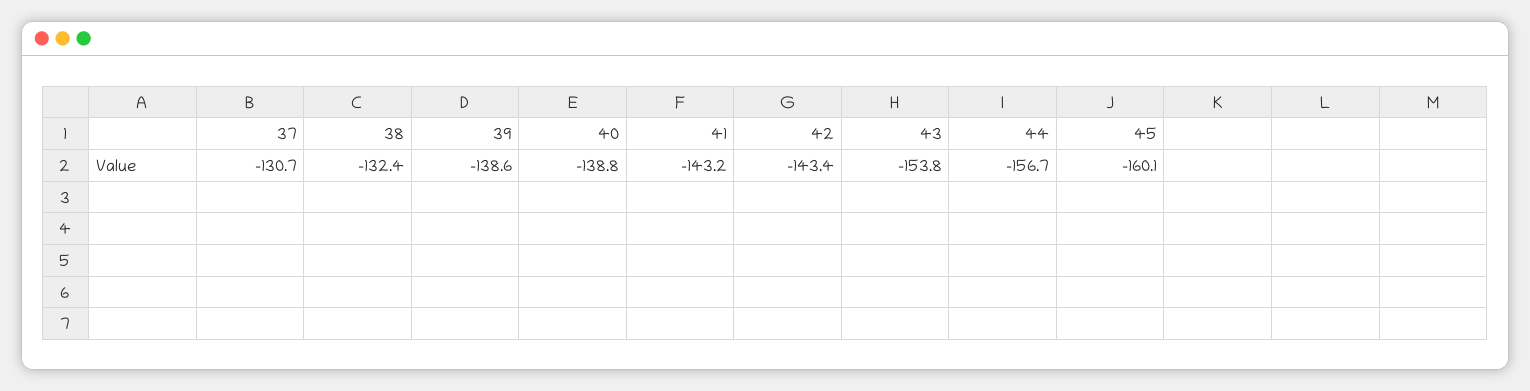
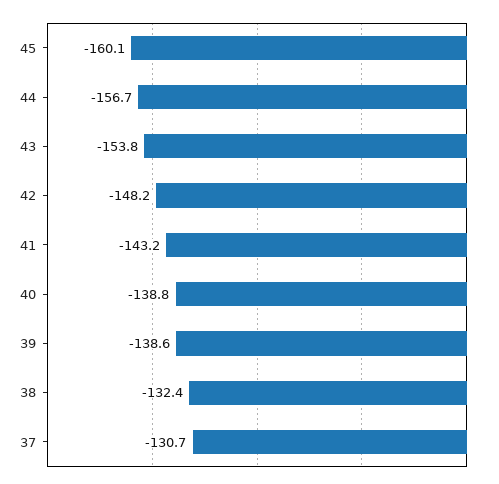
  {
    "37": -130.7,
    "38": -132.4,
    "39": -138.6,
    "40": -138.8,
    "41": -143.2,
-   "42": -143.4,
+   "42": -148.2,
    "43": -153.8,
    "44": -156.7,
    "45": -160.1
  }

